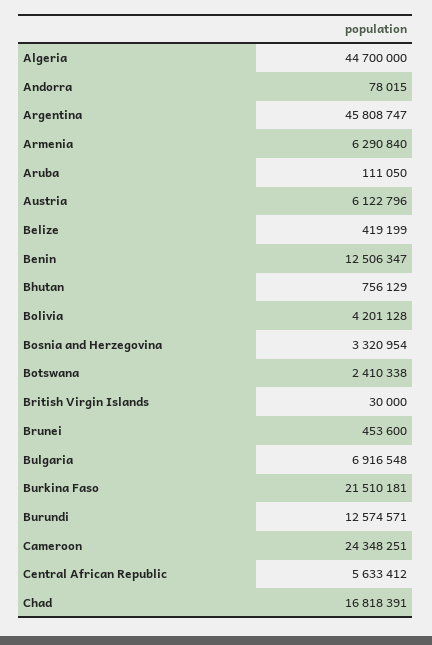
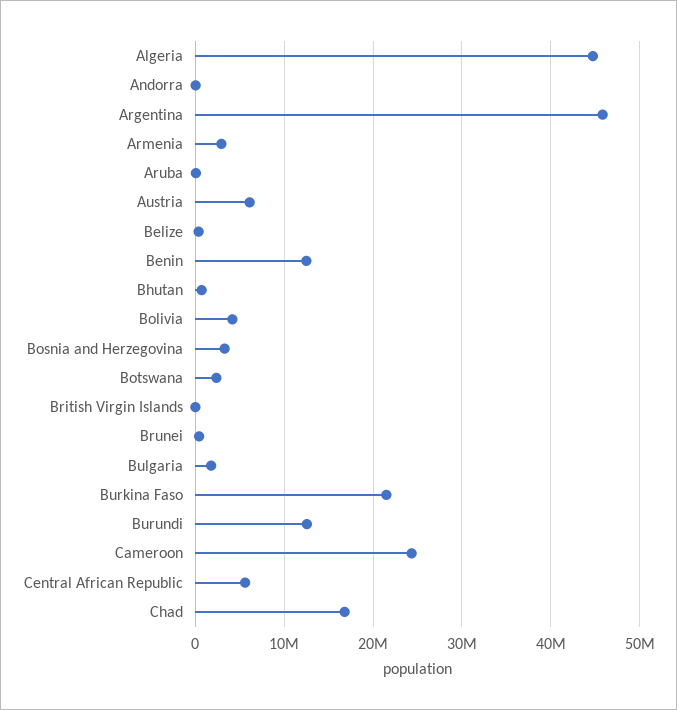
  {
    "Algeria": 44700000,
    "Andorra": 78015,
    "Argentina": 45808747,
-   "Armenia": 6290840,
+   "Armenia": 3000000,
    "Aruba": 111050,
    "Austria": 6122796,
    "Belize": 419199,
    "Benin": 12506347,
    "Bhutan": 756129,
    "Bolivia": 4201128,
    "Bosnia and Herzegovina": 3320954,
    "Botswana": 2410338,
    "British Virgin Islands": 30000,
    "Brunei": 453600,
-   "Bulgaria": 6916548,
+   "Bulgaria": 2000000,
    "Burkina Faso": 21510181,
    "Burundi": 12574571,
    "Cameroon": 24348251,
    "Central African Republic": 5633412,
    "Chad": 16818391
  }

